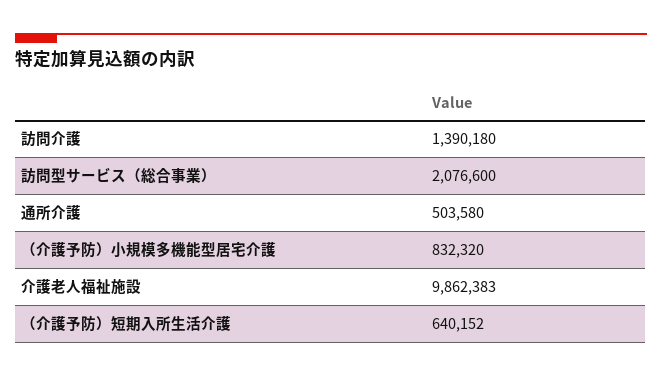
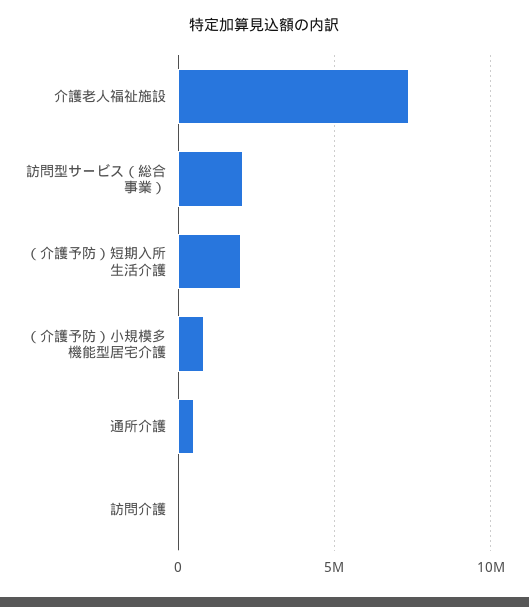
  {
-   "訪問介護": 1390180,
+   "訪問介護": 0,
    "訪問型サービス（総合事業）": 2076600,
    "通所介護": 503580,
    "（介護予防）小規模多機能型居宅介護": 832320,
-   "介護老人福祉施設": 9862383,
+   "介護老人福祉施設": 7500000,
-   "（介護予防）短期入所生活介護": 640152
+   "（介護予防）短期入所生活介護": 2000000
  }

